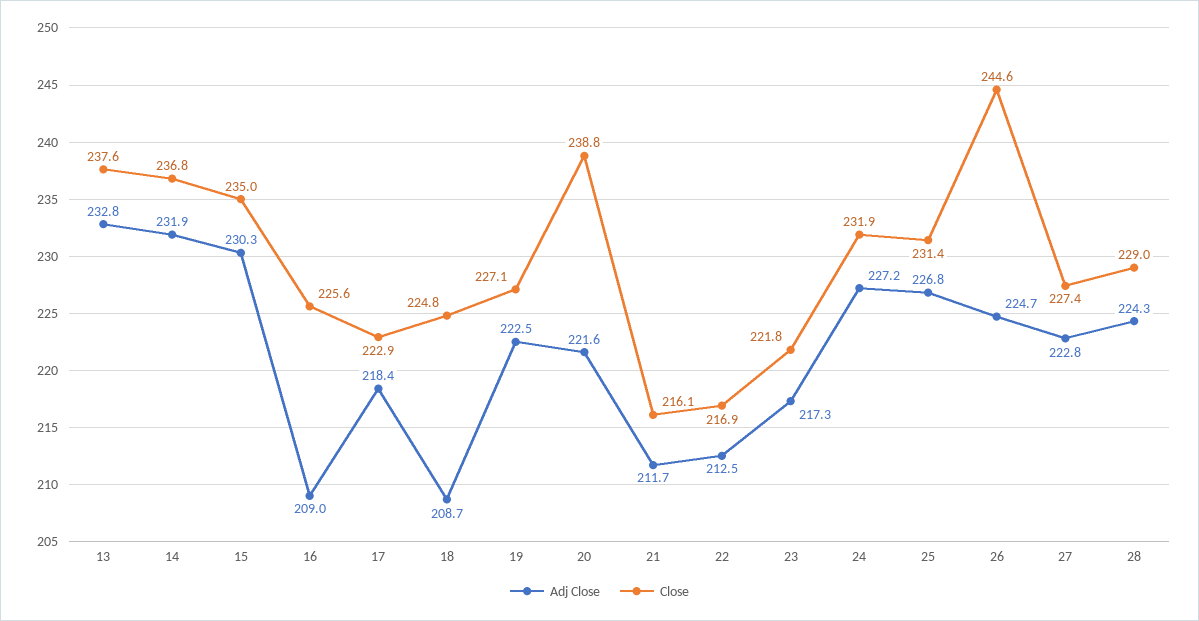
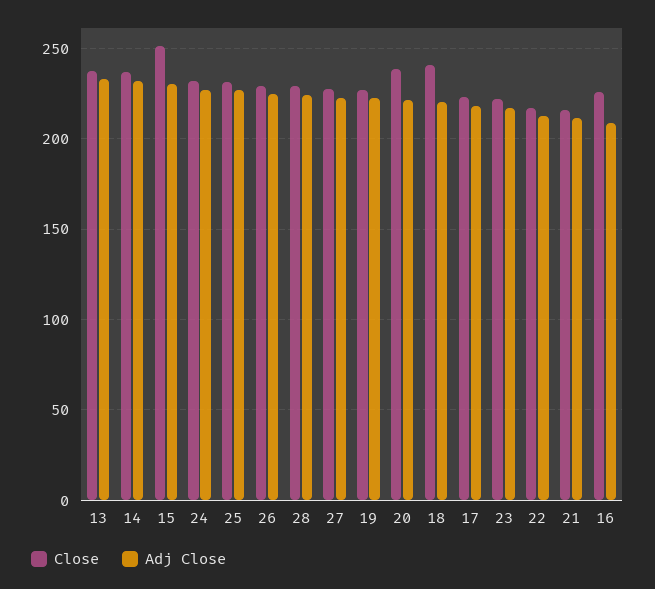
  {
    "Adj Close": {
      "13": 232.8,
      "14": 231.9,
      "15": 230.3,
      "16": 209,
      "17": 218.4,
-     "18": 208.7,
+     "18": 220,
      "19": 222.5,
      "20": 221.6,
      "21": 211.7,
      "22": 212.5,
      "23": 217.3,
      "24": 227.2,
      "25": 226.8,
      "26": 224.7,
      "27": 222.8,
      "28": 224.3
    },
    "Close": {
      "13": 237.6,
      "14": 236.8,
-     "15": 235,
+     "15": 250,
      "16": 225.6,
      "17": 222.9,
-     "18": 224.8,
+     "18": 240,
      "19": 227.1,
      "20": 238.8,
      "21": 216.1,
      "22": 216.9,
      "23": 221.8,
      "24": 231.9,
      "25": 231.4,
-     "26": 244.6,
+     "26": 230,
      "27": 227.4,
      "28": 229
    }
  }

